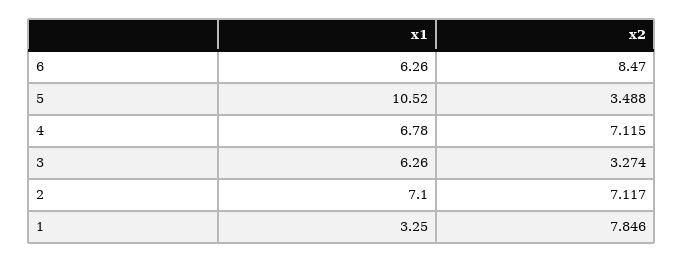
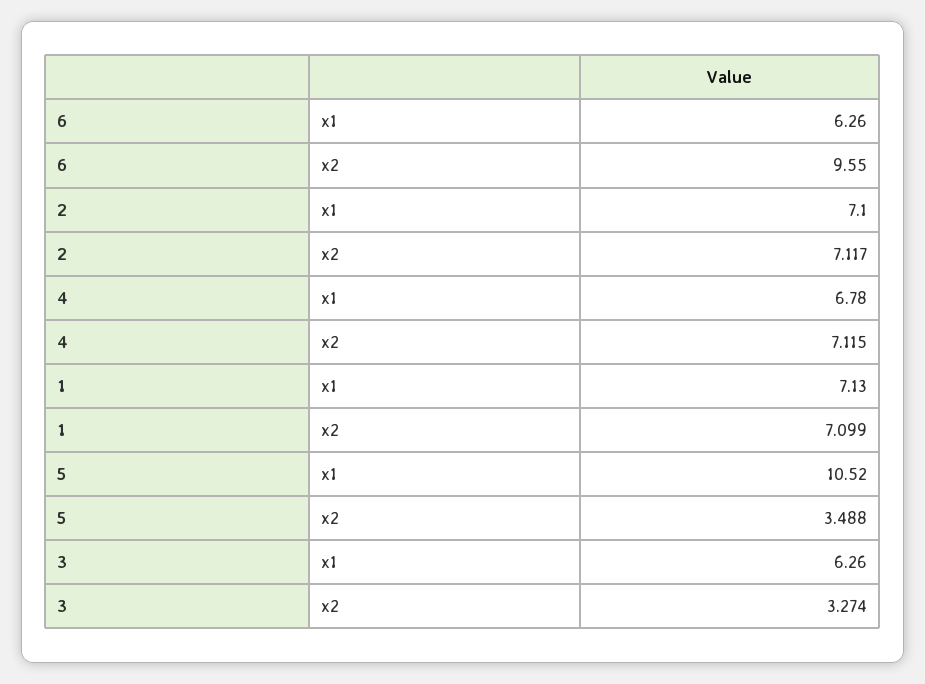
  {
    "x1": {
      "6": 6.26,
      "5": 10.52,
      "4": 6.78,
      "3": 6.26,
      "2": 7.1,
-     "1": 3.25
+     "1": 7.13
    },
    "x2": {
-     "6": 8.47,
+     "6": 9.55,
      "5": 3.488,
      "4": 7.115,
      "3": 3.274,
      "2": 7.117,
-     "1": 7.846
+     "1": 7.099
    }
  }

